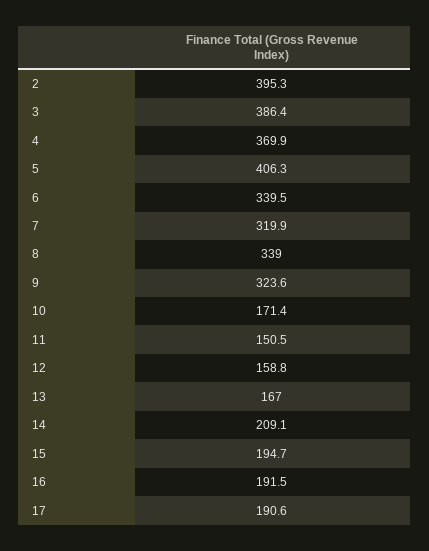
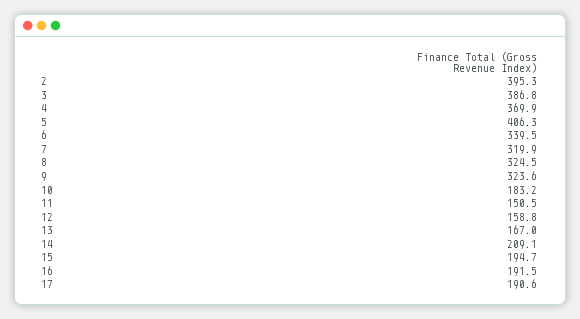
  {
    "2": 395.3,
-   "3": 386.4,
+   "3": 386.8,
    "4": 369.9,
    "5": 406.3,
    "6": 339.5,
    "7": 319.9,
-   "8": 339,
+   "8": 324.5,
    "9": 323.6,
-   "10": 171.4,
+   "10": 183.2,
    "11": 150.5,
    "12": 158.8,
    "13": 167,
    "14": 209.1,
    "15": 194.7,
    "16": 191.5,
    "17": 190.6
  }

